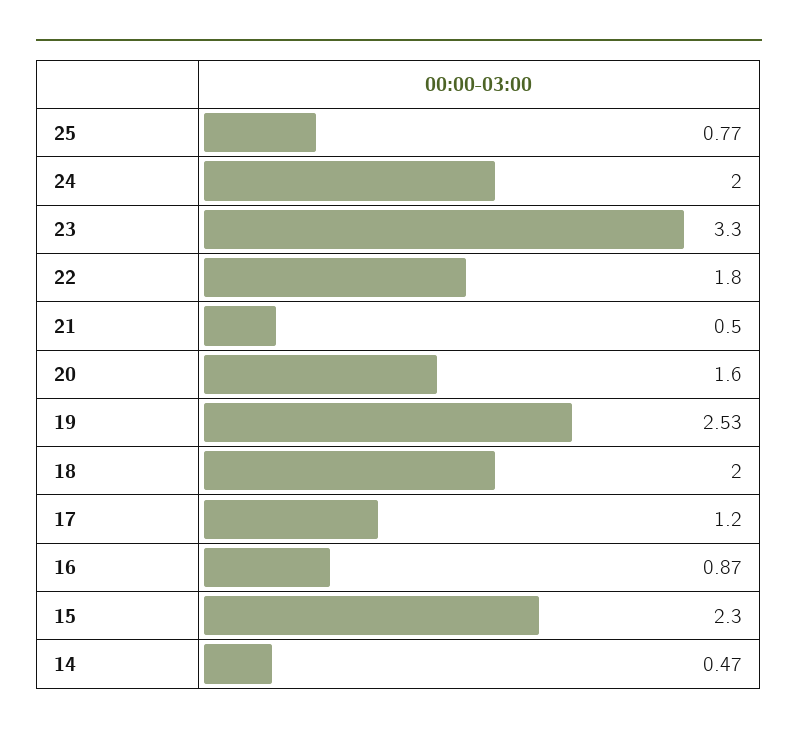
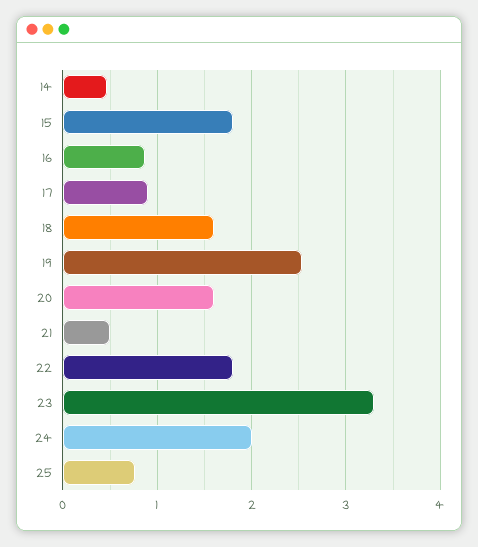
  {
    "25": 0.77,
    "24": 2,
    "23": 3.3,
    "22": 1.8,
    "21": 0.5,
    "20": 1.6,
    "19": 2.53,
-   "18": 2,
+   "18": 1.6,
-   "17": 1.2,
+   "17": 0.9,
    "16": 0.87,
-   "15": 2.3,
+   "15": 1.8,
    "14": 0.47
  }

